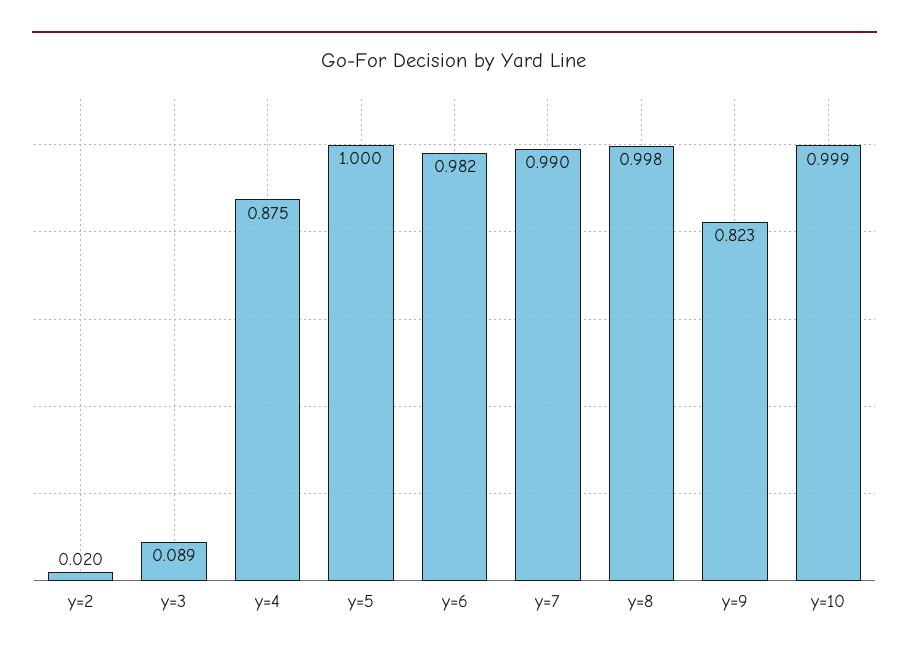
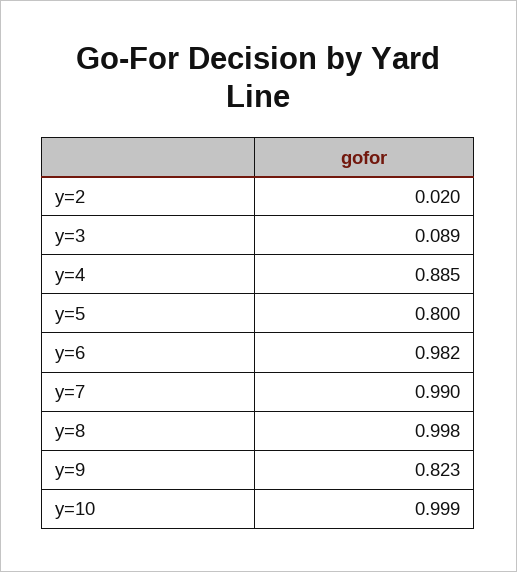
  {
    "y=2": 0.02,
    "y=3": 0.089,
-   "y=4": 0.875,
+   "y=4": 0.885,
-   "y=5": 1,
+   "y=5": 0.8,
    "y=6": 0.982,
    "y=7": 0.99,
    "y=8": 0.998,
    "y=9": 0.823,
    "y=10": 0.999
  }

